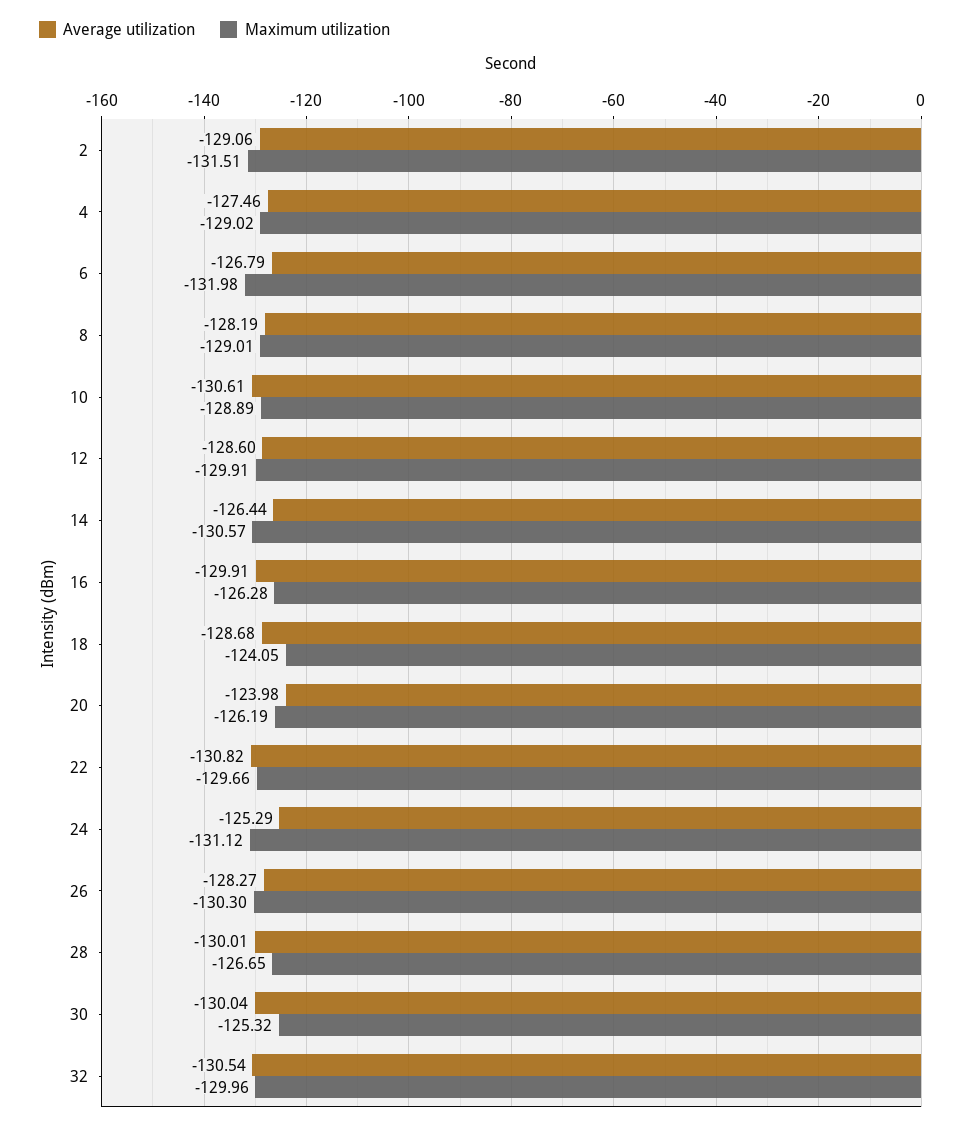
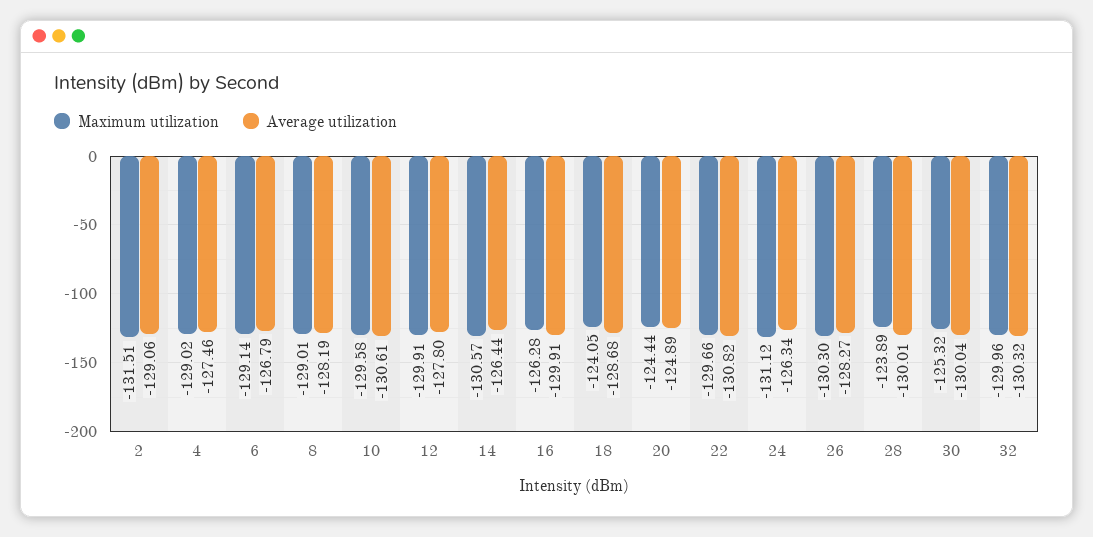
  {
    "Average utilization": {
      "2": -129.06,
      "4": -127.46,
      "6": -126.79,
      "8": -128.19,
      "10": -130.61,
-     "12": -128.6,
+     "12": -127.8,
      "14": -126.44,
      "16": -129.91,
      "18": -128.68,
-     "20": -123.98,
+     "20": -124.89,
      "22": -130.82,
-     "24": -125.29,
+     "24": -126.34,
      "26": -128.27,
      "28": -130.01,
      "30": -130.04,
-     "32": -130.54
+     "32": -130.32
    },
    "Maximum utilization": {
      "2": -131.51,
      "4": -129.02,
-     "6": -131.98,
+     "6": -129.14,
      "8": -129.01,
-     "10": -128.89,
+     "10": -129.58,
      "12": -129.91,
      "14": -130.57,
      "16": -126.28,
      "18": -124.05,
-     "20": -126.19,
+     "20": -124.44,
      "22": -129.66,
      "24": -131.12,
      "26": -130.3,
-     "28": -126.65,
+     "28": -123.89,
      "30": -125.32,
      "32": -129.96
    }
  }

